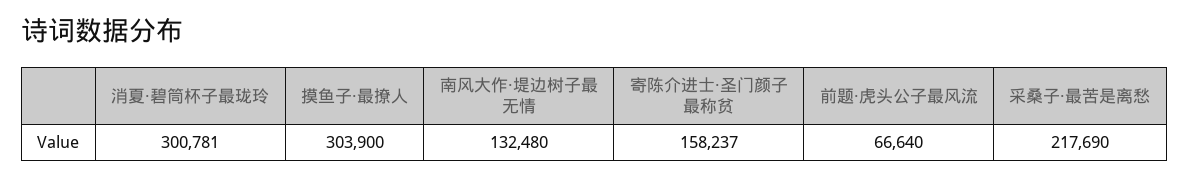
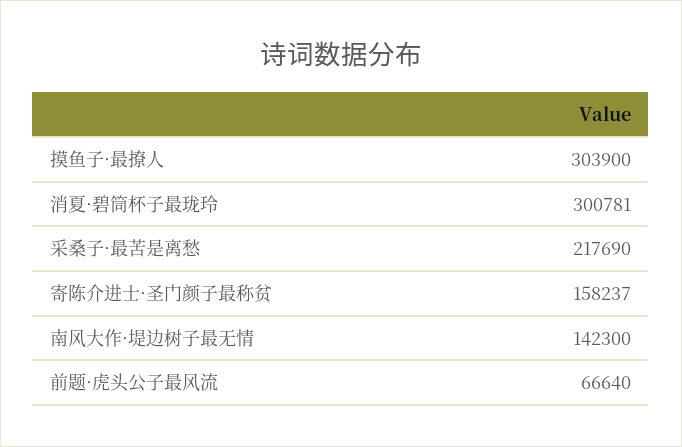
  {
    "消夏·碧筒杯子最珑玲": 300781,
    "摸鱼子·最撩人": 303900,
-   "南风大作·堤边树子最无情": 132480,
+   "南风大作·堤边树子最无情": 142300,
    "寄陈介进士·圣门颜子最称贫": 158237,
    "前题·虎头公子最风流": 66640,
    "采桑子·最苦是离愁": 217690
  }

